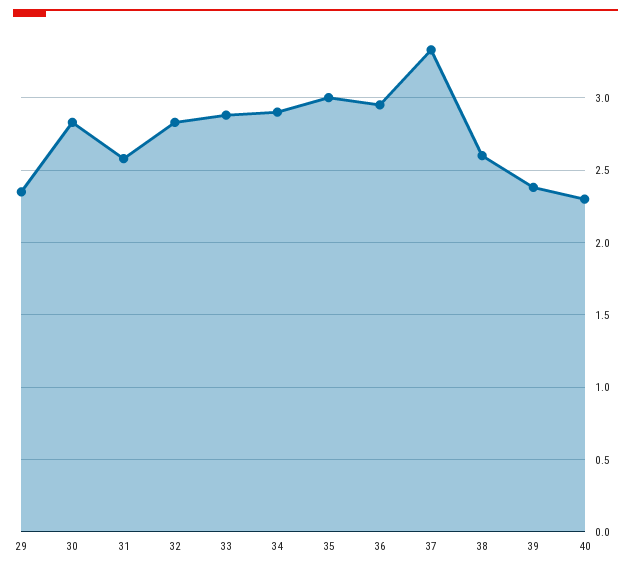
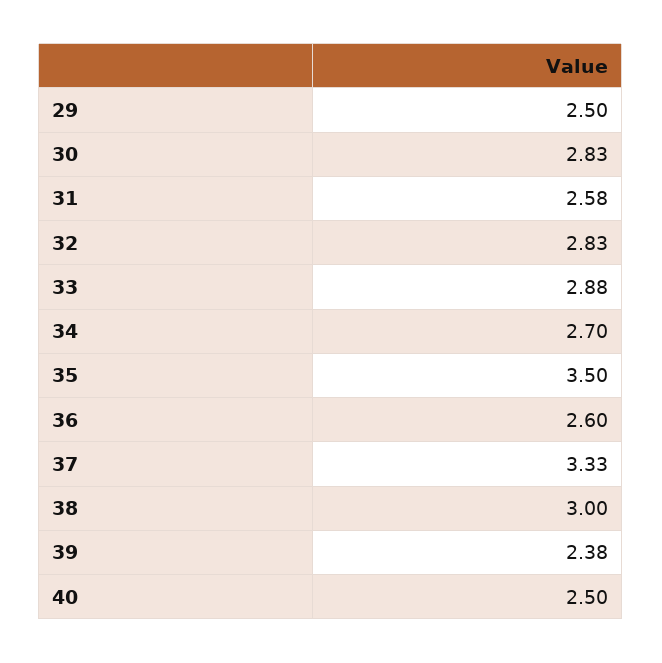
  {
-   "29": 2.35,
+   "29": 2.5,
    "30": 2.83,
    "31": 2.58,
    "32": 2.83,
    "33": 2.88,
-   "34": 2.9,
+   "34": 2.7,
-   "35": 3,
+   "35": 3.5,
-   "36": 2.95,
+   "36": 2.6,
    "37": 3.33,
-   "38": 2.6,
+   "38": 3,
    "39": 2.38,
-   "40": 2.3
+   "40": 2.5
  }

